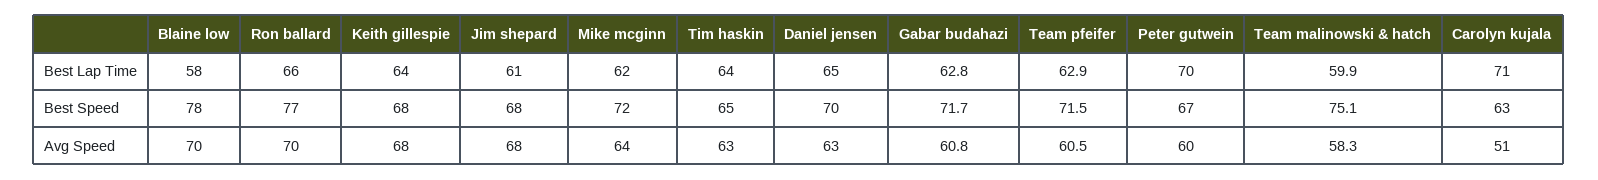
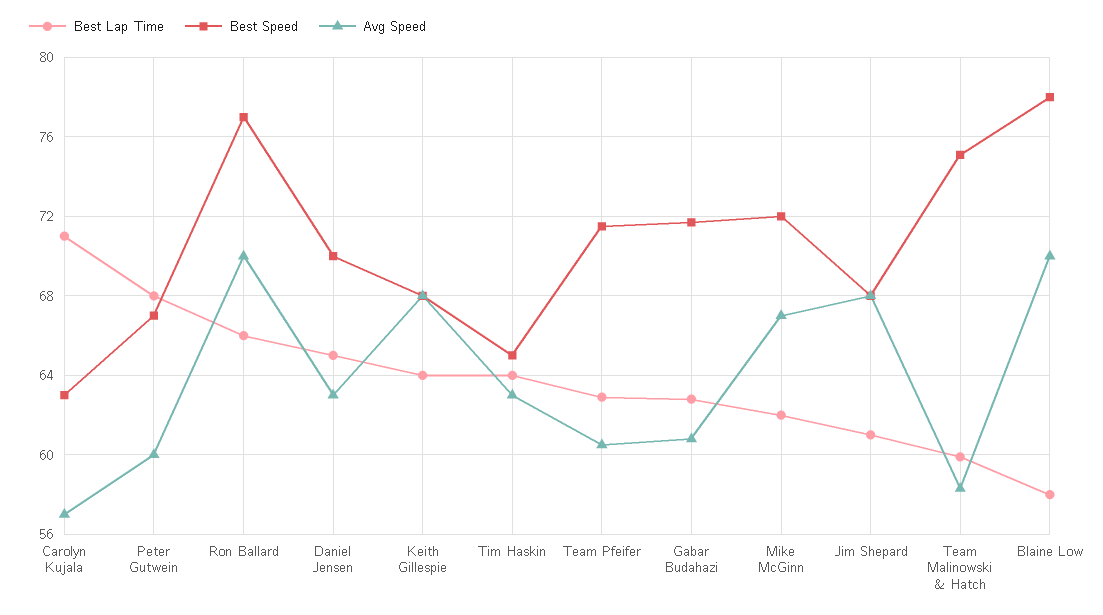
  {
    "Best Lap Time": {
      "Blaine low": 58,
      "Ron ballard": 66,
      "Keith gillespie": 64,
      "Jim shepard": 61,
      "Mike mcginn": 62,
      "Tim haskin": 64,
      "Daniel jensen": 65,
      "Gabar budahazi": 62.8,
      "Team pfeifer": 62.9,
-     "Peter gutwein": 70,
+     "Peter gutwein": 68,
      "Team malinowski & hatch": 59.9,
      "Carolyn kujala": 71
    },
    "Best Speed": {
      "Blaine low": 78,
      "Ron ballard": 77,
      "Keith gillespie": 68,
      "Jim shepard": 68,
      "Mike mcginn": 72,
      "Tim haskin": 65,
      "Daniel jensen": 70,
      "Gabar budahazi": 71.7,
      "Team pfeifer": 71.5,
      "Peter gutwein": 67,
      "Team malinowski & hatch": 75.1,
      "Carolyn kujala": 63
    },
    "Avg Speed": {
      "Blaine low": 70,
      "Ron ballard": 70,
      "Keith gillespie": 68,
      "Jim shepard": 68,
-     "Mike mcginn": 64,
+     "Mike mcginn": 67,
      "Tim haskin": 63,
      "Daniel jensen": 63,
      "Gabar budahazi": 60.8,
      "Team pfeifer": 60.5,
      "Peter gutwein": 60,
      "Team malinowski & hatch": 58.3,
-     "Carolyn kujala": 51
+     "Carolyn kujala": 57
    }
  }

